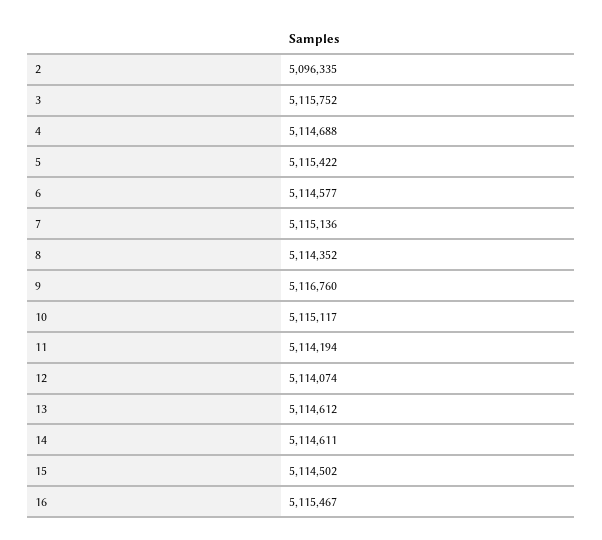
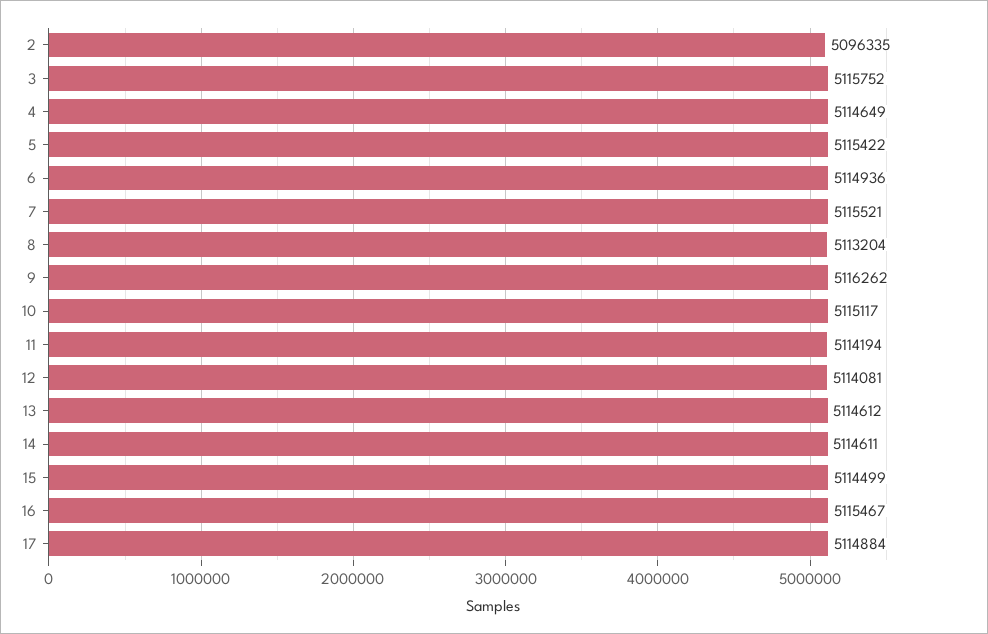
  {
    "2": 5096335,
    "3": 5115752,
-   "4": 5114688,
+   "4": 5114649,
    "5": 5115422,
-   "6": 5114577,
+   "6": 5114936,
-   "7": 5115136,
+   "7": 5115521,
-   "8": 5114352,
+   "8": 5113204,
-   "9": 5116760,
+   "9": 5116262,
    "10": 5115117,
    "11": 5114194,
-   "12": 5114074,
+   "12": 5114081,
    "13": 5114612,
    "14": 5114611,
-   "15": 5114502,
+   "15": 5114499,
-   "16": 5115467
+   "16": 5115467,
+   "17": 5114884
  }

